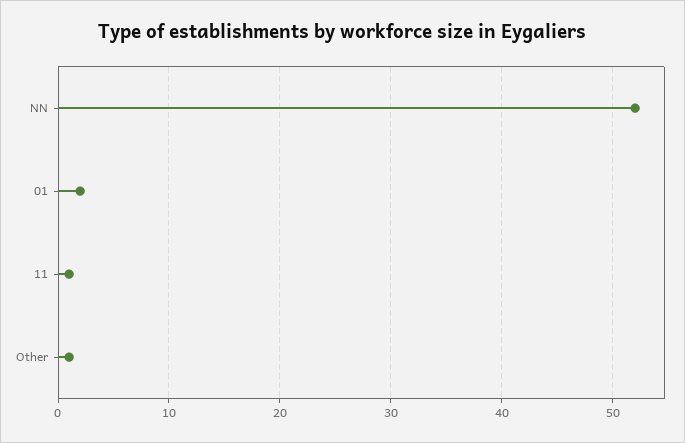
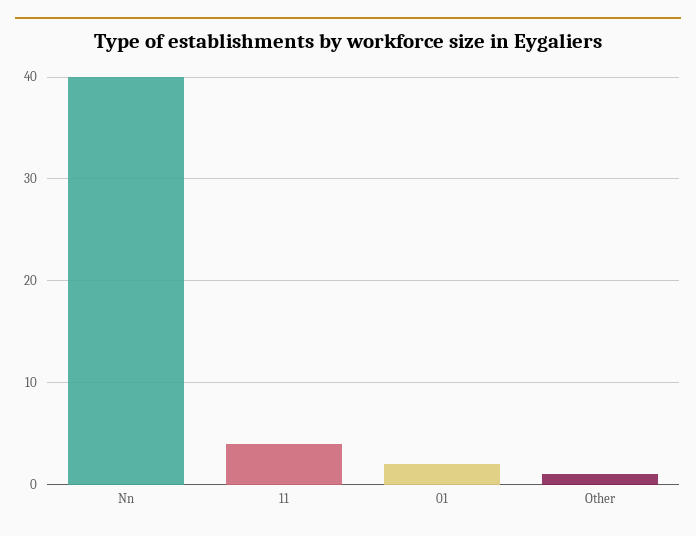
  {
-   "NN": 52,
+   "NN": 40,
    "01": 2,
-   "11": 1,
+   "11": 4,
    "Other": 1
  }

